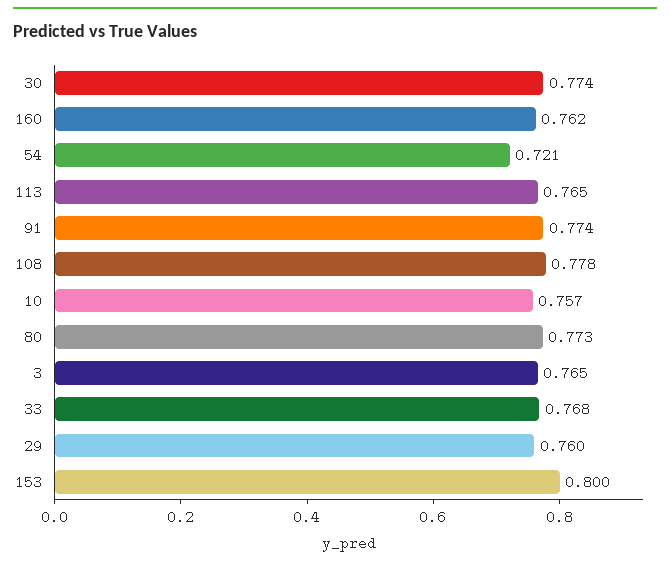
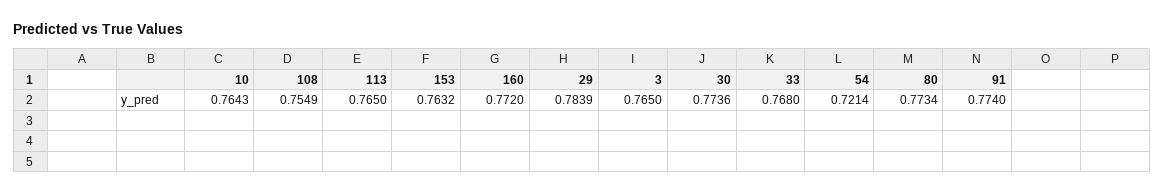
  {
    "30": 0.7736,
-   "160": 0.762,
+   "160": 0.772,
    "54": 0.7214,
    "113": 0.765,
    "91": 0.774,
-   "108": 0.778,
+   "108": 0.7549,
-   "10": 0.757,
+   "10": 0.7643,
    "80": 0.7734,
    "3": 0.765,
    "33": 0.768,
-   "29": 0.76,
+   "29": 0.7839,
-   "153": 0.8
+   "153": 0.7632
  }

